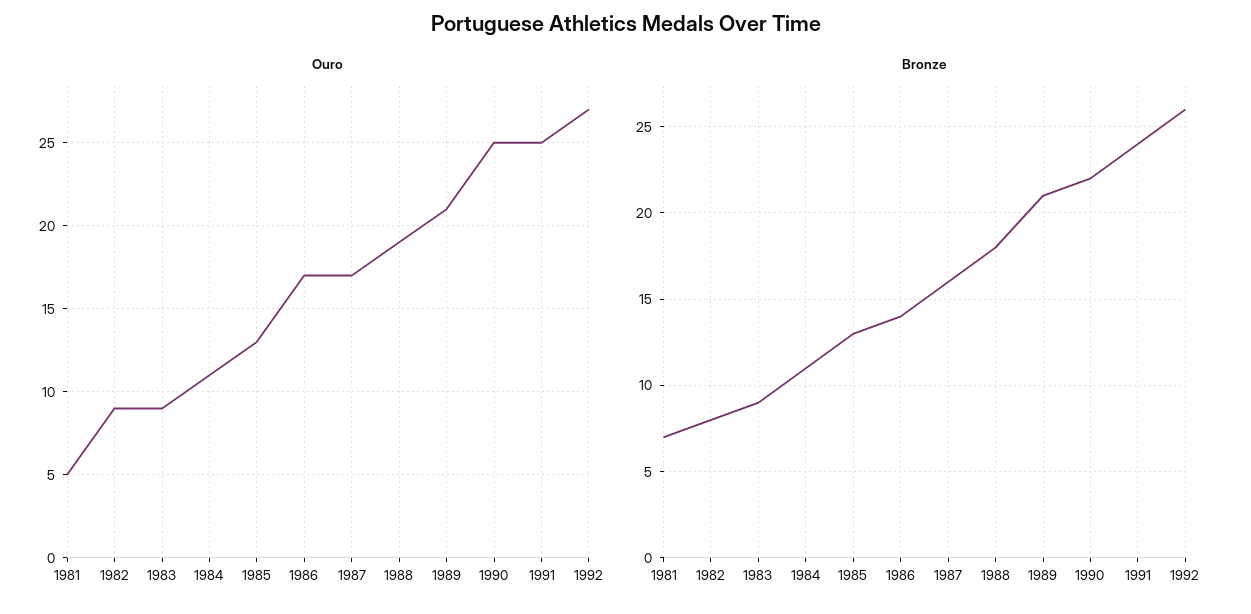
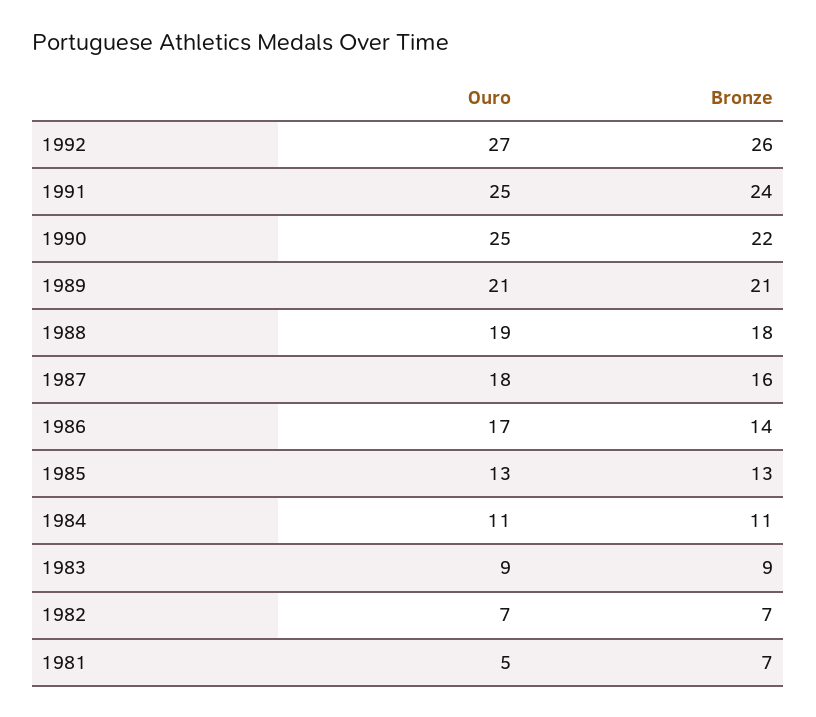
  {
    "Ouro": {
      "1981": 5,
-     "1982": 9,
+     "1982": 7,
      "1983": 9,
      "1984": 11,
      "1985": 13,
      "1986": 17,
-     "1987": 17,
+     "1987": 18,
      "1988": 19,
      "1989": 21,
      "1990": 25,
      "1991": 25,
      "1992": 27
    },
    "Bronze": {
      "1981": 7,
-     "1982": 8,
+     "1982": 7,
      "1983": 9,
      "1984": 11,
      "1985": 13,
      "1986": 14,
      "1987": 16,
      "1988": 18,
      "1989": 21,
      "1990": 22,
      "1991": 24,
      "1992": 26
    }
  }

